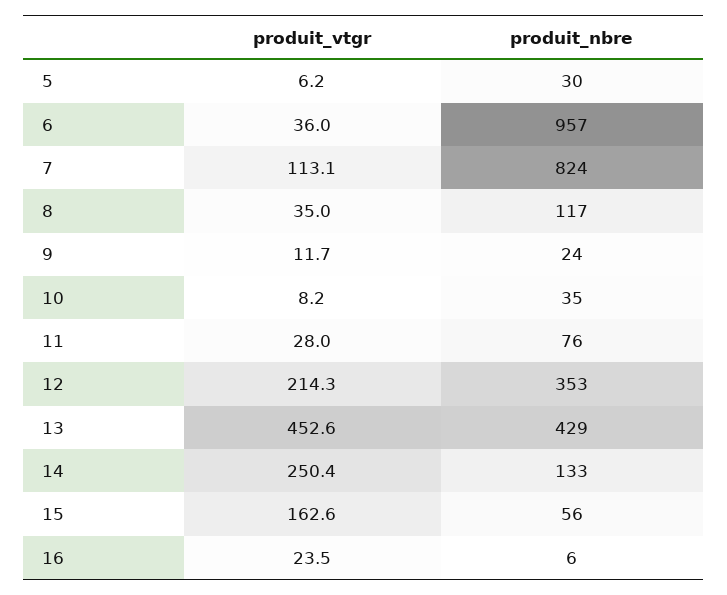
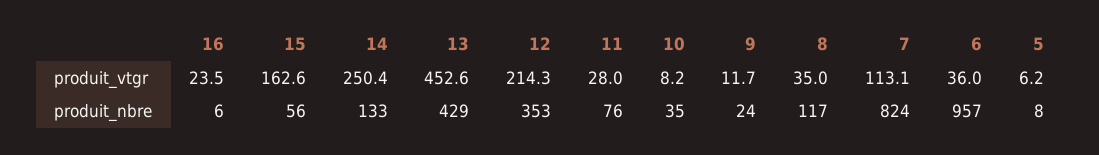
  {
    "produit_vtgr": {
      "5": 6.2,
      "6": 36,
      "7": 113.1,
      "8": 35,
      "9": 11.7,
      "10": 8.2,
      "11": 28,
      "12": 214.3,
      "13": 452.6,
      "14": 250.4,
      "15": 162.6,
      "16": 23.5
    },
    "produit_nbre": {
-     "5": 30,
+     "5": 8,
      "6": 957,
      "7": 824,
      "8": 117,
      "9": 24,
      "10": 35,
      "11": 76,
      "12": 353,
      "13": 429,
      "14": 133,
      "15": 56,
      "16": 6
    }
  }

